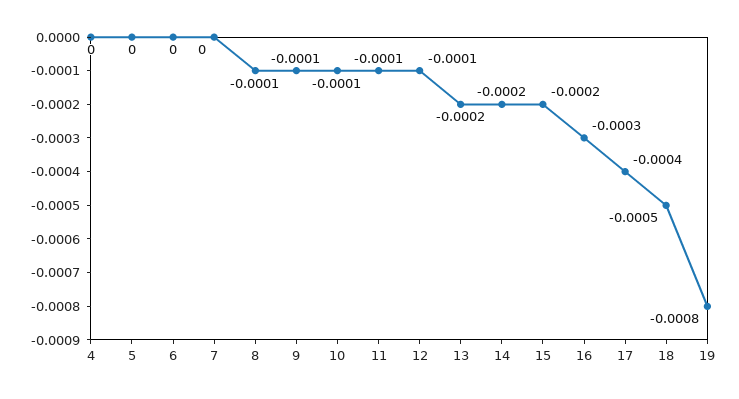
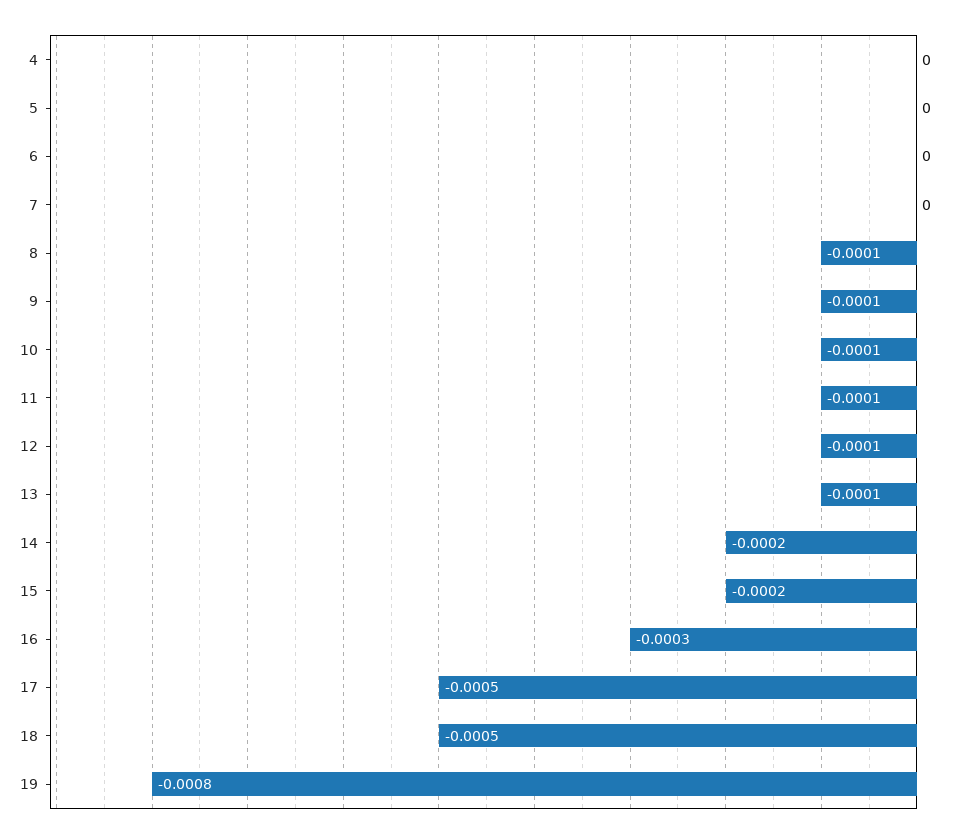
  {
    "4": 0,
    "5": 0,
    "6": 0,
    "7": 0,
    "8": -0.0001,
    "9": -0.0001,
    "10": -0.0001,
    "11": -0.0001,
    "12": -0.0001,
-   "13": -0.0002,
+   "13": -0.0001,
    "14": -0.0002,
    "15": -0.0002,
    "16": -0.0003,
-   "17": -0.0004,
+   "17": -0.0005,
    "18": -0.0005,
    "19": -0.0008
  }

